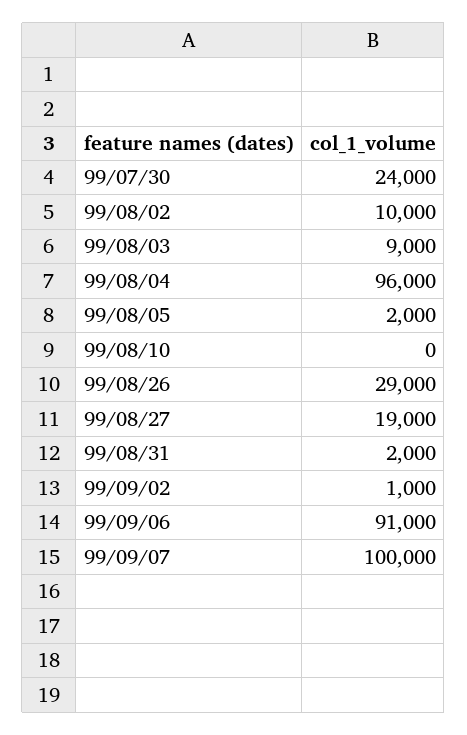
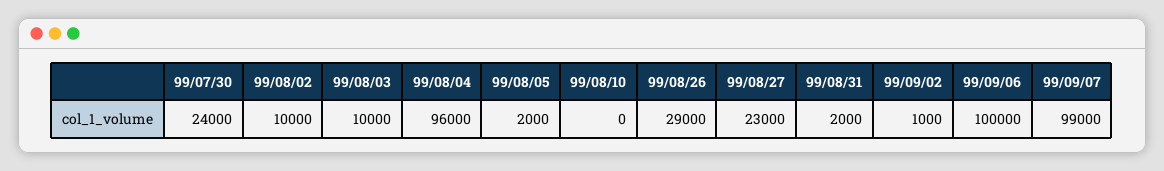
  {
    "99/07/30": 24000,
    "99/08/02": 10000,
-   "99/08/03": 9000,
+   "99/08/03": 10000,
    "99/08/04": 96000,
    "99/08/05": 2000,
    "99/08/10": 0,
    "99/08/26": 29000,
-   "99/08/27": 19000,
+   "99/08/27": 23000,
    "99/08/31": 2000,
    "99/09/02": 1000,
-   "99/09/06": 91000,
+   "99/09/06": 100000,
-   "99/09/07": 100000
+   "99/09/07": 99000
  }

